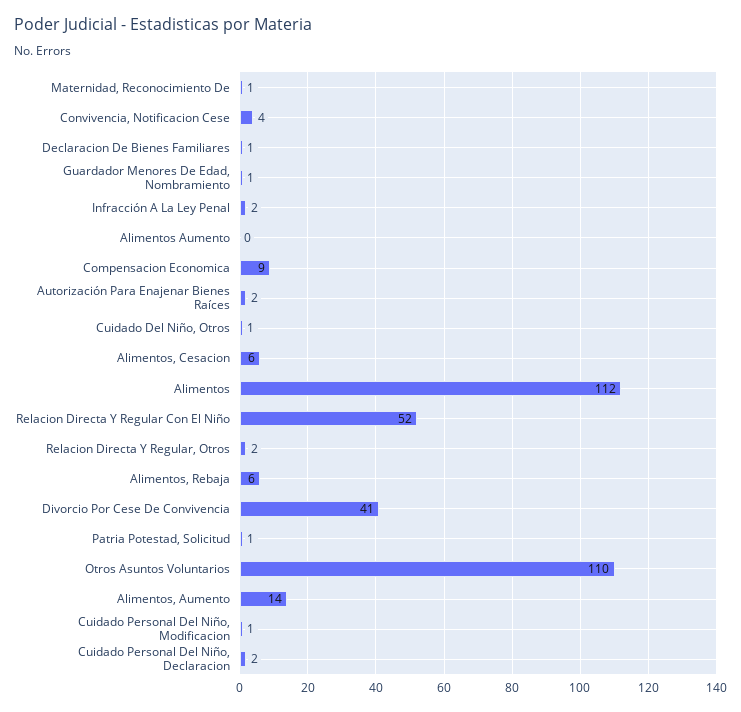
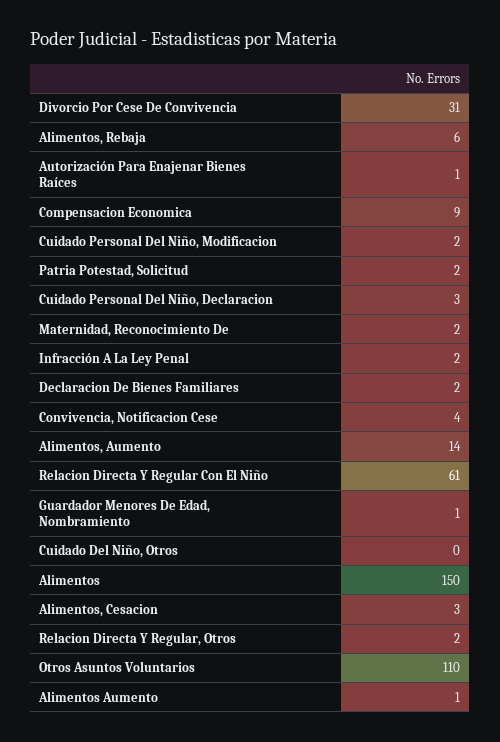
  {
-   "Maternidad, Reconocimiento De": 1,
+   "Maternidad, Reconocimiento De": 2,
    "Convivencia, Notificacion Cese": 4,
-   "Declaracion De Bienes Familiares": 1,
+   "Declaracion De Bienes Familiares": 2,
    "Guardador Menores De Edad, Nombramiento": 1,
    "Infracción A La Ley Penal": 2,
-   "Alimentos Aumento": 0,
+   "Alimentos Aumento": 1,
    "Compensacion Economica": 9,
-   "Autorización Para Enajenar Bienes Raíces": 2,
+   "Autorización Para Enajenar Bienes Raíces": 1,
-   "Cuidado Del Niño, Otros": 1,
+   "Cuidado Del Niño, Otros": 0,
-   "Alimentos, Cesacion": 6,
+   "Alimentos, Cesacion": 3,
-   "Alimentos": 112,
+   "Alimentos": 150,
-   "Relacion Directa Y Regular Con El Niño": 52,
+   "Relacion Directa Y Regular Con El Niño": 61,
    "Relacion Directa Y Regular, Otros": 2,
    "Alimentos, Rebaja": 6,
-   "Divorcio Por Cese De Convivencia": 41,
+   "Divorcio Por Cese De Convivencia": 31,
-   "Patria Potestad, Solicitud": 1,
+   "Patria Potestad, Solicitud": 2,
    "Otros Asuntos Voluntarios": 110,
    "Alimentos, Aumento": 14,
-   "Cuidado Personal Del Niño, Modificacion": 1,
+   "Cuidado Personal Del Niño, Modificacion": 2,
-   "Cuidado Personal Del Niño, Declaracion": 2
+   "Cuidado Personal Del Niño, Declaracion": 3
  }

